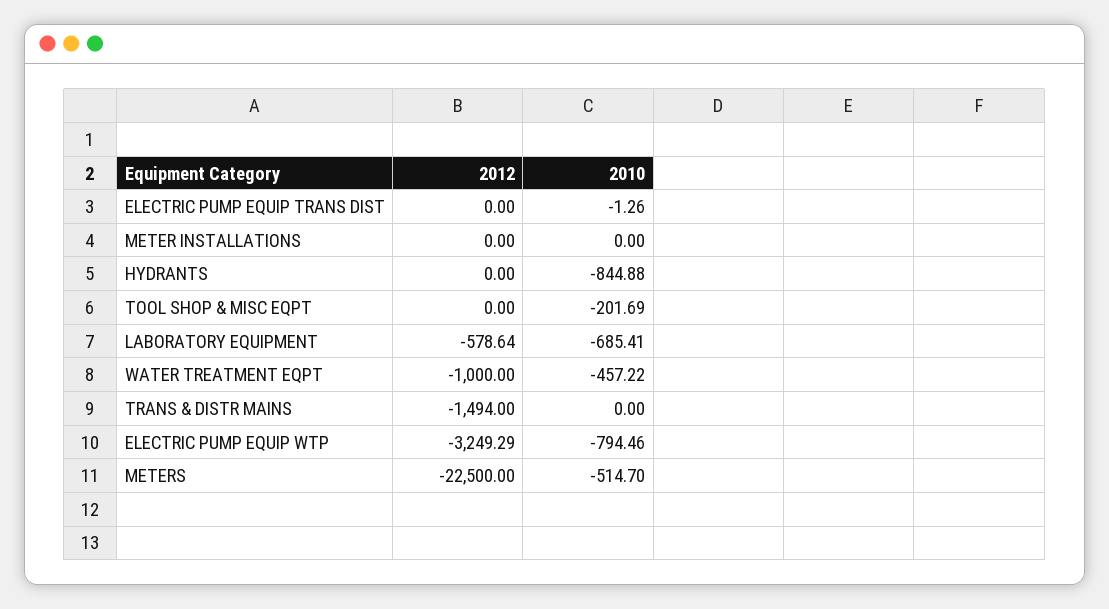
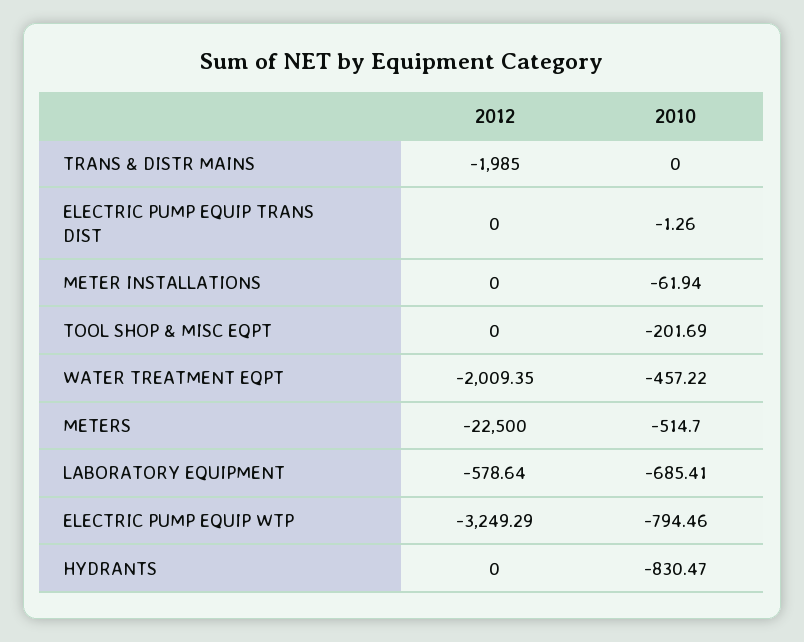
  {
    "2012": {
      "ELECTRIC PUMP EQUIP TRANS DIST": 0,
      "METER INSTALLATIONS": 0,
      "HYDRANTS": 0,
      "TOOL SHOP & MISC EQPT": 0,
      "LABORATORY EQUIPMENT": -578.64,
-     "WATER TREATMENT EQPT": -1000,
+     "WATER TREATMENT EQPT": -2009.35,
-     "TRANS & DISTR MAINS": -1494,
+     "TRANS & DISTR MAINS": -1985,
      "ELECTRIC PUMP EQUIP WTP": -3249.29,
      "METERS": -22500
    },
    "2010": {
      "ELECTRIC PUMP EQUIP TRANS DIST": -1.26,
-     "METER INSTALLATIONS": 0,
+     "METER INSTALLATIONS": -61.94,
-     "HYDRANTS": -844.88,
+     "HYDRANTS": -830.47,
      "TOOL SHOP & MISC EQPT": -201.69,
      "LABORATORY EQUIPMENT": -685.41,
      "WATER TREATMENT EQPT": -457.22,
      "TRANS & DISTR MAINS": 0,
      "ELECTRIC PUMP EQUIP WTP": -794.46,
      "METERS": -514.7
    }
  }

